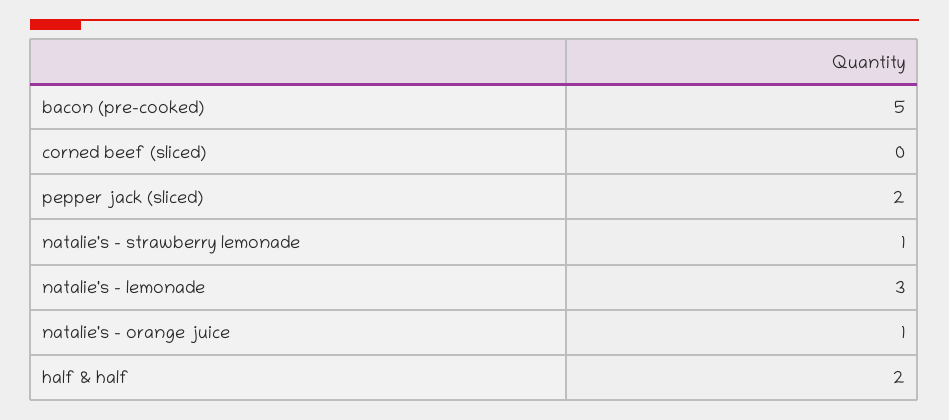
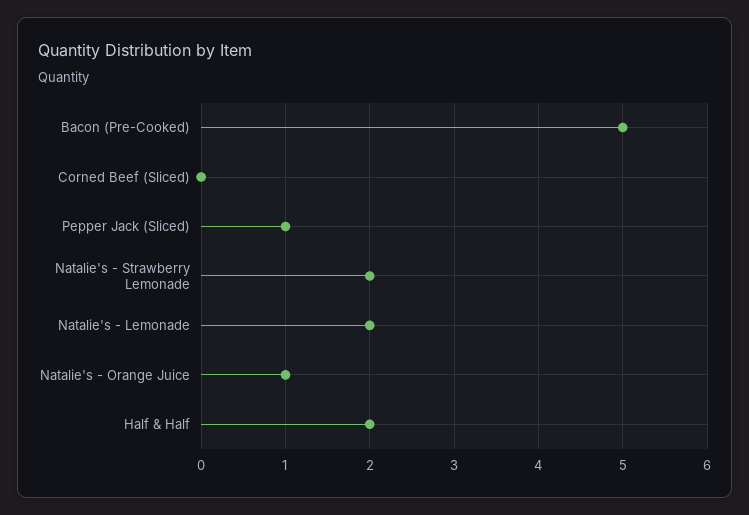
  {
    "bacon (pre-cooked)": 5,
    "corned beef (sliced)": 0,
-   "pepper jack (sliced)": 2,
+   "pepper jack (sliced)": 1,
-   "natalie's - strawberry lemonade": 1,
+   "natalie's - strawberry lemonade": 2,
-   "natalie's - lemonade": 3,
+   "natalie's - lemonade": 2,
    "natalie's - orange juice": 1,
    "half & half": 2
  }

